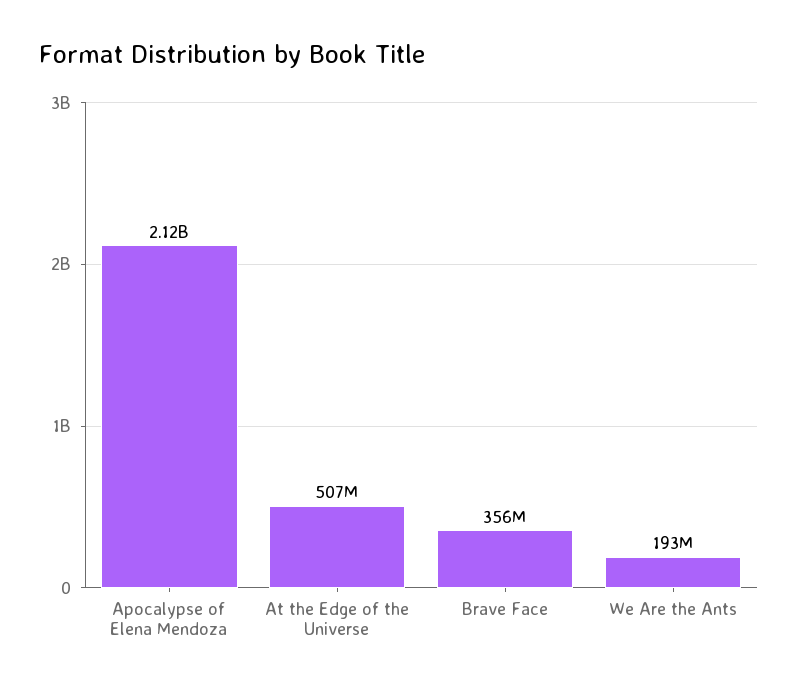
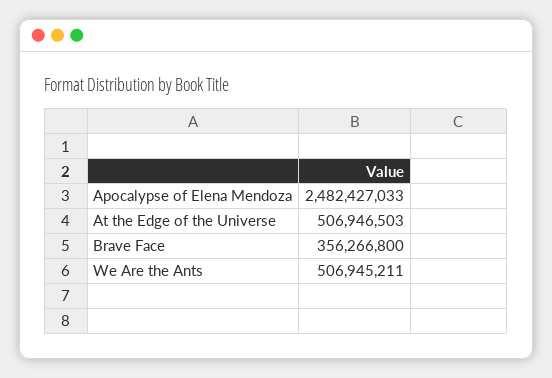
  {
-   "Apocalypse of Elena Mendoza": 2120000000,
+   "Apocalypse of Elena Mendoza": 2482427033,
    "At the Edge of the Universe": 506946503,
    "Brave Face": 356266800,
-   "We Are the Ants": 193000000
+   "We Are the Ants": 506945211
  }

